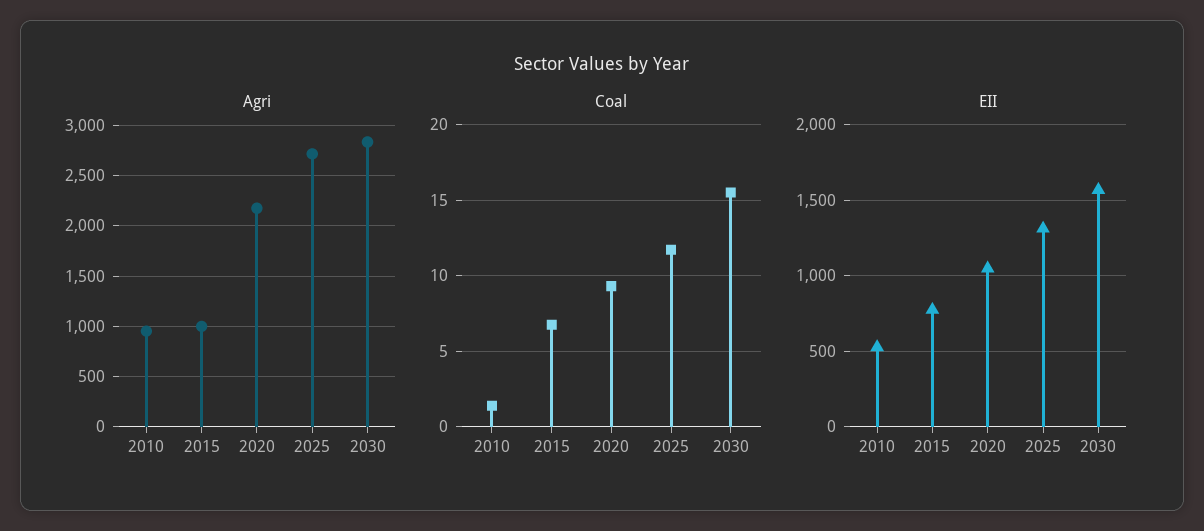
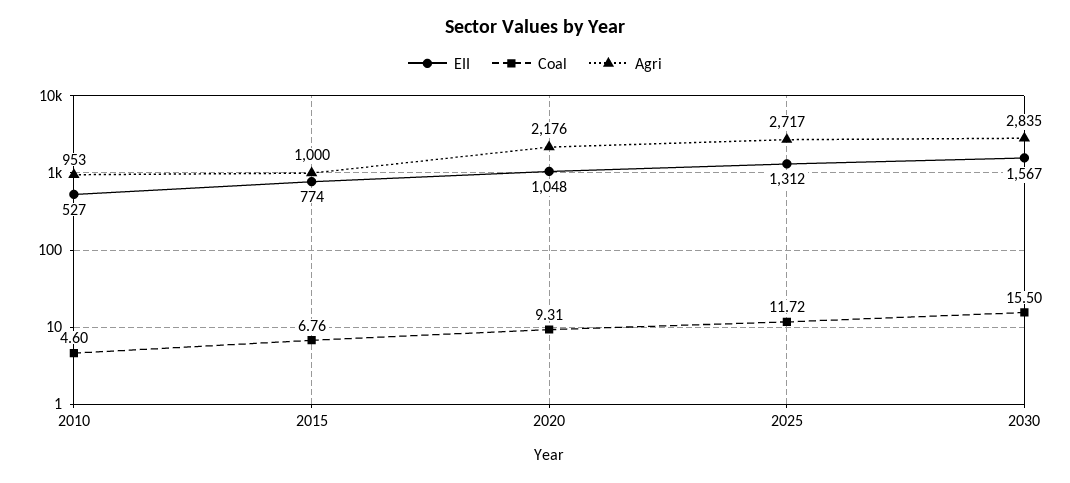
  {
    "Agri": {
      "2010": 953,
      "2015": 1000,
      "2020": 2176,
      "2025": 2717,
      "2030": 2835
    },
    "Coal": {
-     "2010": 1.5,
+     "2010": 4.6,
      "2015": 6.76,
      "2020": 9.31,
      "2025": 11.72,
      "2030": 15.5
    },
    "EII": {
      "2010": 527,
      "2015": 774,
      "2020": 1048,
      "2025": 1312,
      "2030": 1567
    }
  }

